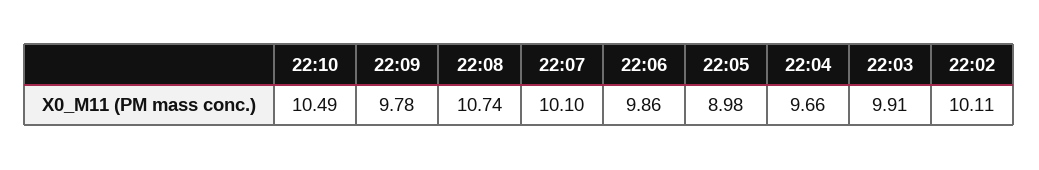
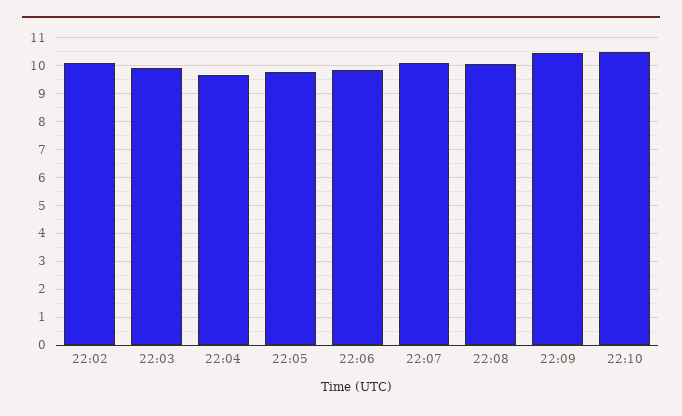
  {
    "22:10": 10.49,
-   "22:09": 9.78,
+   "22:09": 10.5,
-   "22:08": 10.74,
+   "22:08": 10,
    "22:07": 10.1,
    "22:06": 9.86,
-   "22:05": 8.98,
+   "22:05": 9.75,
    "22:04": 9.66,
    "22:03": 9.91,
    "22:02": 10.11
  }

